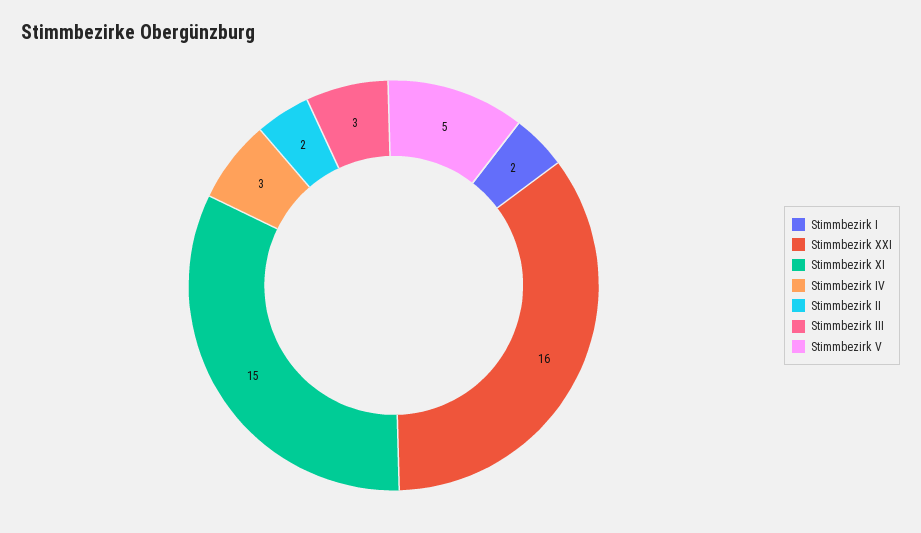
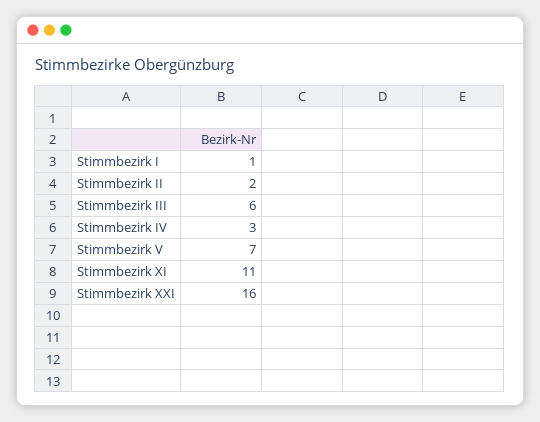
  {
-   "Stimmbezirk I": 2,
+   "Stimmbezirk I": 1,
    "Stimmbezirk XXI": 16,
-   "Stimmbezirk XI": 15,
+   "Stimmbezirk XI": 11,
    "Stimmbezirk IV": 3,
    "Stimmbezirk II": 2,
-   "Stimmbezirk III": 3,
+   "Stimmbezirk III": 6,
-   "Stimmbezirk V": 5
+   "Stimmbezirk V": 7
  }

